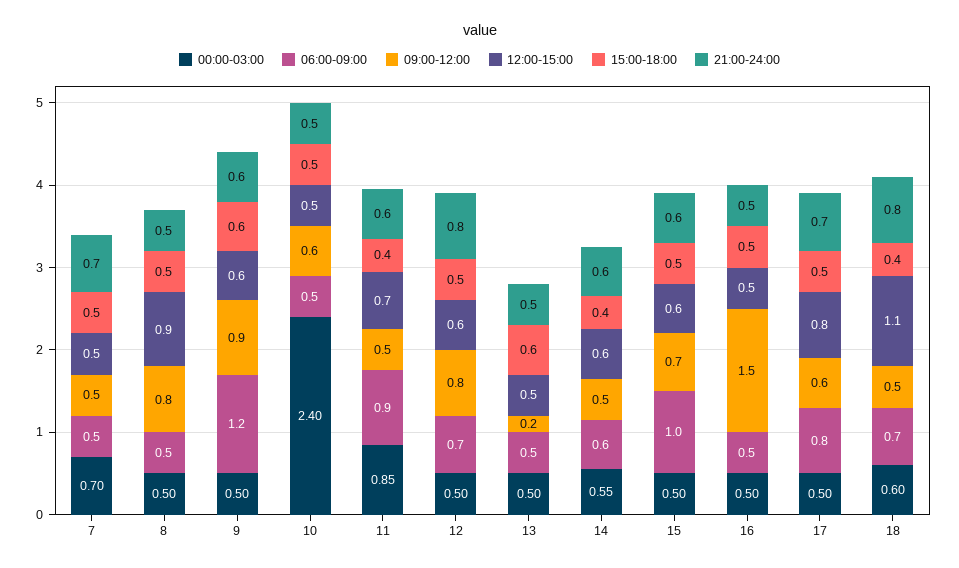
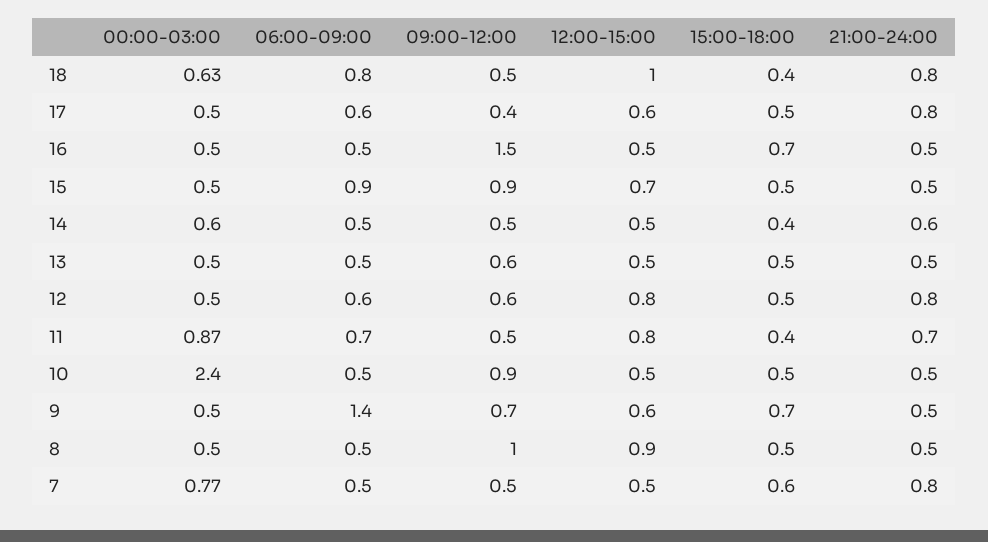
  {
    "00:00-03:00": {
-     "7": 0.7,
+     "7": 0.77,
      "8": 0.5,
      "9": 0.5,
      "10": 2.4,
-     "11": 0.85,
+     "11": 0.87,
      "12": 0.5,
      "13": 0.5,
-     "14": 0.55,
+     "14": 0.6,
      "15": 0.5,
      "16": 0.5,
      "17": 0.5,
-     "18": 0.6
+     "18": 0.63
    },
    "06:00-09:00": {
      "7": 0.5,
      "8": 0.5,
-     "9": 1.2,
+     "9": 1.4,
      "10": 0.5,
-     "11": 0.9,
+     "11": 0.7,
-     "12": 0.7,
+     "12": 0.6,
      "13": 0.5,
-     "14": 0.6,
+     "14": 0.5,
-     "15": 1,
+     "15": 0.9,
      "16": 0.5,
-     "17": 0.8,
+     "17": 0.6,
-     "18": 0.7
+     "18": 0.8
    },
    "09:00-12:00": {
      "7": 0.5,
-     "8": 0.8,
+     "8": 1,
-     "9": 0.9,
+     "9": 0.7,
-     "10": 0.6,
+     "10": 0.9,
      "11": 0.5,
-     "12": 0.8,
+     "12": 0.6,
-     "13": 0.2,
+     "13": 0.6,
      "14": 0.5,
-     "15": 0.7,
+     "15": 0.9,
      "16": 1.5,
-     "17": 0.6,
+     "17": 0.4,
      "18": 0.5
    },
    "12:00-15:00": {
      "7": 0.5,
      "8": 0.9,
      "9": 0.6,
      "10": 0.5,
-     "11": 0.7,
+     "11": 0.8,
-     "12": 0.6,
+     "12": 0.8,
      "13": 0.5,
-     "14": 0.6,
+     "14": 0.5,
-     "15": 0.6,
+     "15": 0.7,
      "16": 0.5,
-     "17": 0.8,
+     "17": 0.6,
-     "18": 1.1
+     "18": 1
    },
    "15:00-18:00": {
-     "7": 0.5,
+     "7": 0.6,
      "8": 0.5,
-     "9": 0.6,
+     "9": 0.7,
      "10": 0.5,
      "11": 0.4,
      "12": 0.5,
-     "13": 0.6,
+     "13": 0.5,
      "14": 0.4,
      "15": 0.5,
-     "16": 0.5,
+     "16": 0.7,
      "17": 0.5,
      "18": 0.4
    },
    "21:00-24:00": {
-     "7": 0.7,
+     "7": 0.8,
      "8": 0.5,
-     "9": 0.6,
+     "9": 0.5,
      "10": 0.5,
-     "11": 0.6,
+     "11": 0.7,
      "12": 0.8,
      "13": 0.5,
      "14": 0.6,
-     "15": 0.6,
+     "15": 0.5,
      "16": 0.5,
-     "17": 0.7,
+     "17": 0.8,
      "18": 0.8
    }
  }

